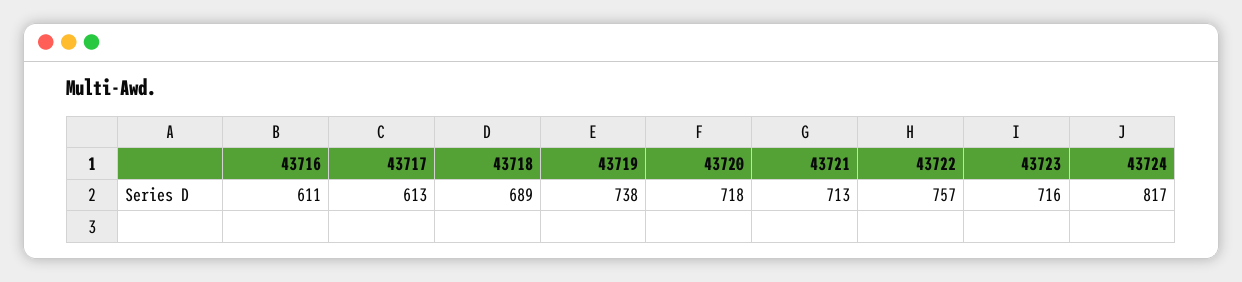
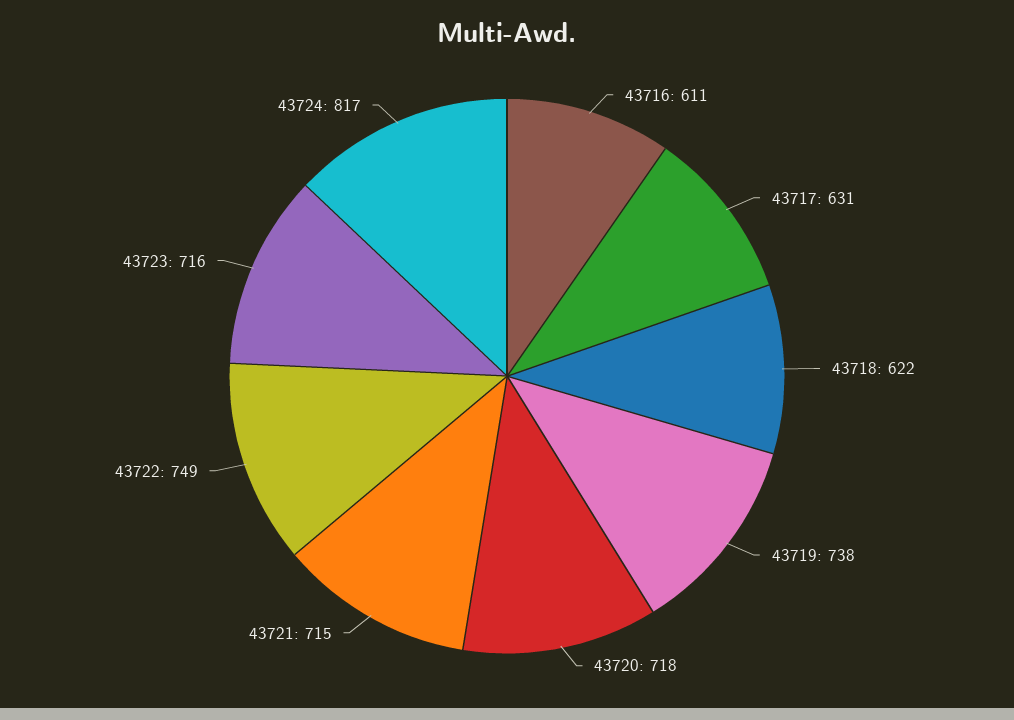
  {
    "43716": 611,
-   "43717": 613,
+   "43717": 631,
-   "43718": 689,
+   "43718": 622,
    "43719": 738,
    "43720": 718,
-   "43721": 713,
+   "43721": 715,
-   "43722": 757,
+   "43722": 749,
    "43723": 716,
    "43724": 817
  }

